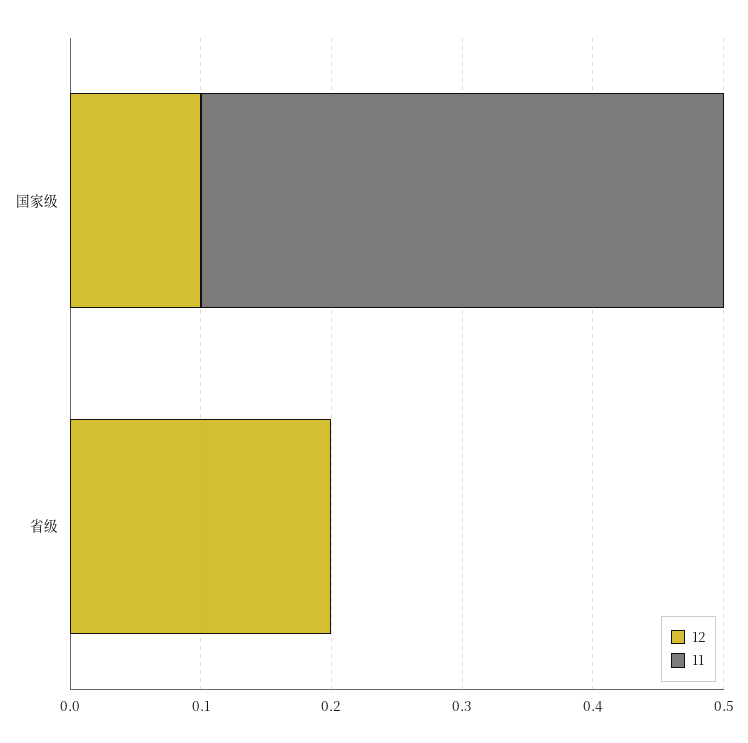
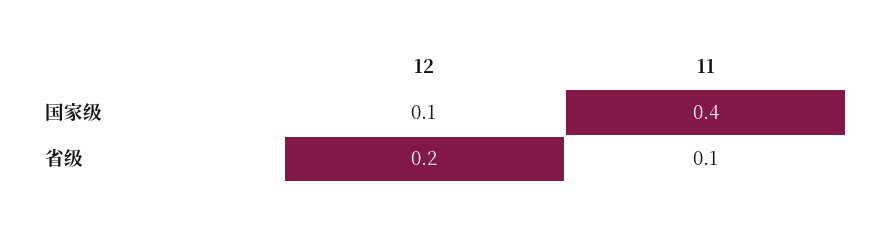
  {
    "12": {
      "国家级": 0.1,
      "省级": 0.2
    },
    "11": {
      "国家级": 0.4,
-     "省级": 0
+     "省级": 0.1
    }
  }

